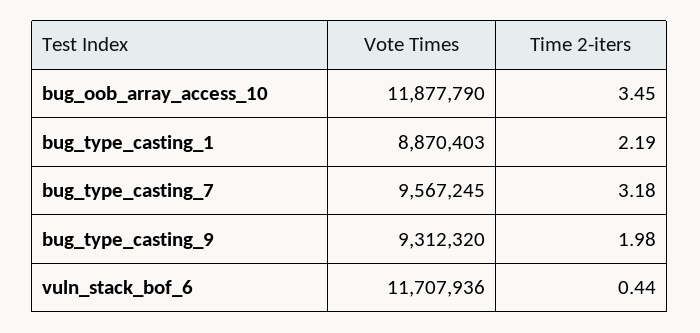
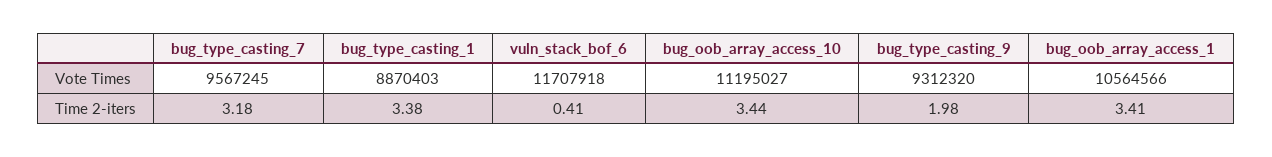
  {
    "Vote Times": {
-     "bug_oob_array_access_10": 11877790,
+     "bug_oob_array_access_10": 11195027,
      "bug_type_casting_1": 8870403,
      "bug_type_casting_7": 9567245,
      "bug_type_casting_9": 9312320,
-     "vuln_stack_bof_6": 11707936
+     "vuln_stack_bof_6": 11707918,
+     "bug_oob_array_access_1": 10564566
    },
    "Time 2-iters": {
-     "bug_oob_array_access_10": 3.45,
+     "bug_oob_array_access_10": 3.44,
-     "bug_type_casting_1": 2.19,
+     "bug_type_casting_1": 3.38,
      "bug_type_casting_7": 3.18,
      "bug_type_casting_9": 1.98,
-     "vuln_stack_bof_6": 0.44
+     "vuln_stack_bof_6": 0.41,
+     "bug_oob_array_access_1": 3.41
    }
  }

